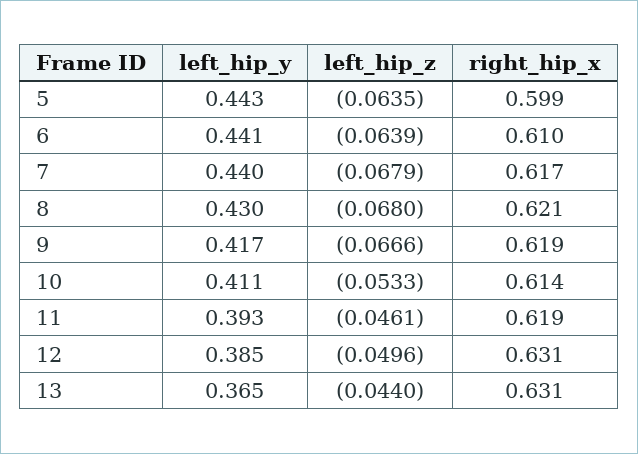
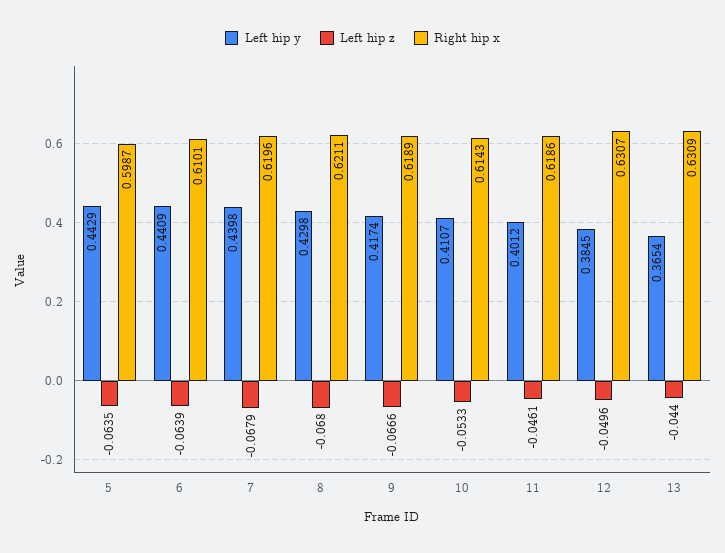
  {
    "left_hip_y": {
      "5": 0.4429,
      "6": 0.4409,
      "7": 0.4398,
      "8": 0.4298,
      "9": 0.4174,
      "10": 0.4107,
-     "11": 0.393,
+     "11": 0.4012,
      "12": 0.3845,
      "13": 0.3654
    },
    "left_hip_z": {
      "5": -0.0635,
      "6": -0.0639,
      "7": -0.0679,
      "8": -0.068,
      "9": -0.0666,
      "10": -0.0533,
      "11": -0.0461,
      "12": -0.0496,
      "13": -0.044
    },
    "right_hip_x": {
      "5": 0.5987,
      "6": 0.6101,
-     "7": 0.617,
+     "7": 0.6196,
      "8": 0.6211,
      "9": 0.6189,
      "10": 0.6143,
      "11": 0.6186,
      "12": 0.6307,
      "13": 0.6309
    }
  }

